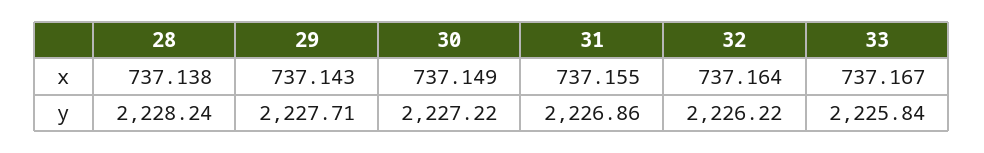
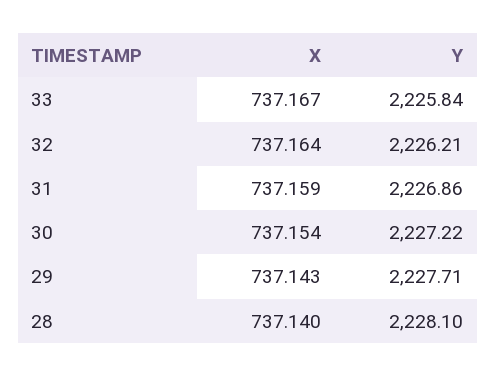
  {
    "28": {
-     "x": 737.138,
+     "x": 737.14,
-     "y": 2228.24
+     "y": 2228.1
    },
    "29": {
      "x": 737.143,
      "y": 2227.71
    },
    "30": {
-     "x": 737.149,
+     "x": 737.154,
      "y": 2227.22
    },
    "31": {
-     "x": 737.155,
+     "x": 737.159,
      "y": 2226.86
    },
    "32": {
      "x": 737.164,
-     "y": 2226.22
+     "y": 2226.21
    },
    "33": {
      "x": 737.167,
      "y": 2225.84
    }
  }

